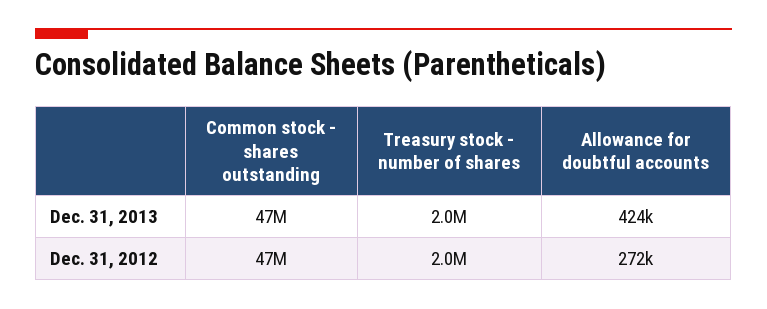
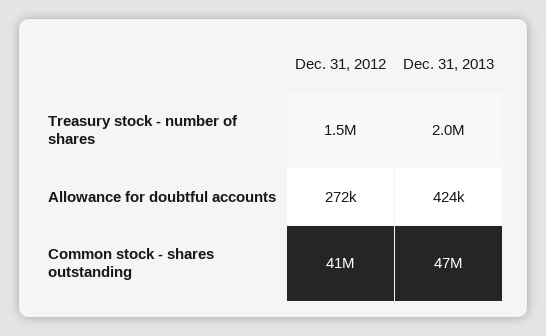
  {
    "Common stock - shares outstanding": {
      "Dec. 31, 2013": 47000000,
-     "Dec. 31, 2012": 47000000
+     "Dec. 31, 2012": 41000000
    },
    "Treasury stock - number of shares": {
      "Dec. 31, 2013": 2000000,
-     "Dec. 31, 2012": 2000000
+     "Dec. 31, 2012": 1500000
    },
    "Allowance for doubtful accounts": {
      "Dec. 31, 2013": 424000,
      "Dec. 31, 2012": 272000
    }
  }

